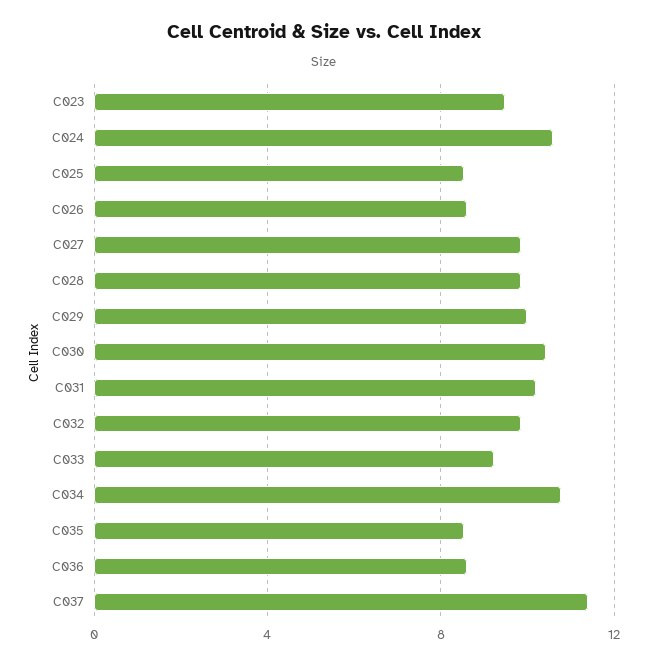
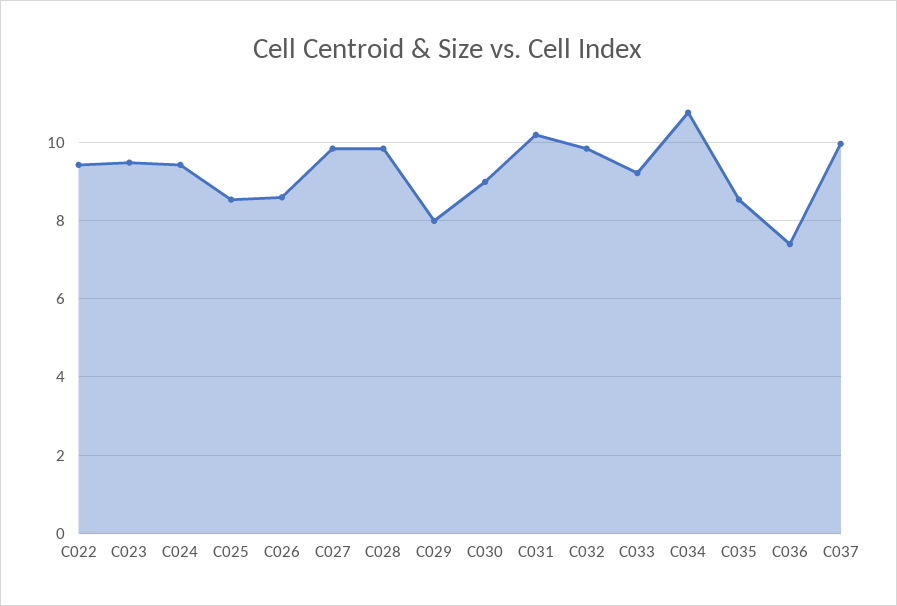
  {
    "C023": 9.4,
-   "C024": 10.5,
+   "C024": 9.4,
    "C025": 8.6,
    "C026": 8.6,
    "C027": 9.8,
    "C028": 9.8,
-   "C029": 10,
+   "C029": 8,
-   "C030": 10.5,
+   "C030": 9,
    "C031": 10.2,
    "C032": 9.8,
    "C033": 9.2,
    "C034": 10.8,
    "C035": 8.6,
-   "C036": 8.5,
+   "C036": 7.4,
-   "C037": 11.5
+   "C037": 10,
+   "C022": 9.4
  }

